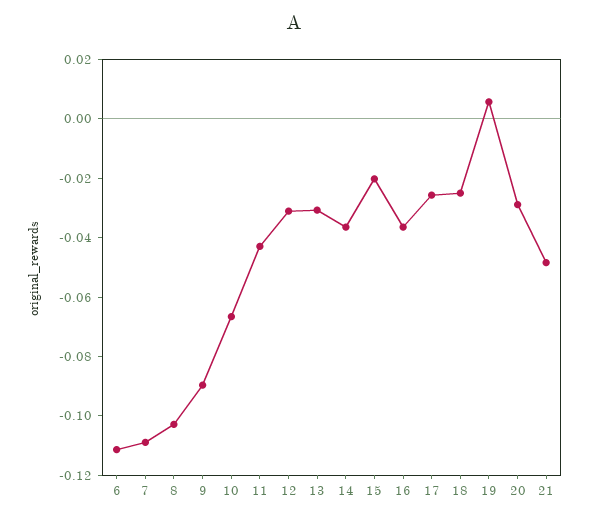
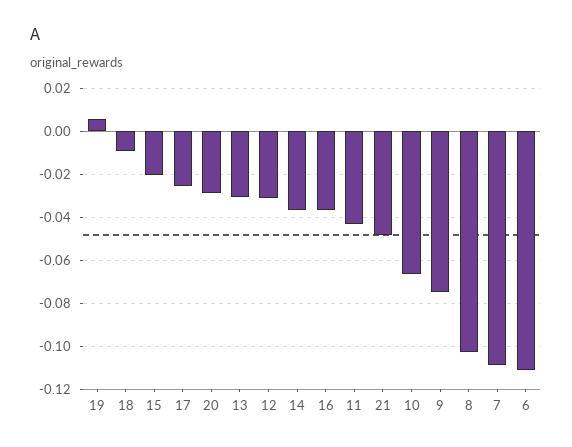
  {
    "6": -0.11,
    "7": -0.11,
    "8": -0.105,
-   "9": -0.09,
+   "9": -0.075,
    "10": -0.065,
    "11": -0.045,
    "12": -0.03,
    "13": -0.03,
    "14": -0.035,
    "15": -0.02,
    "16": -0.035,
    "17": -0.025,
-   "18": -0.025,
+   "18": -0.01,
    "19": 0.005,
    "20": -0.03,
    "21": -0.05
  }

